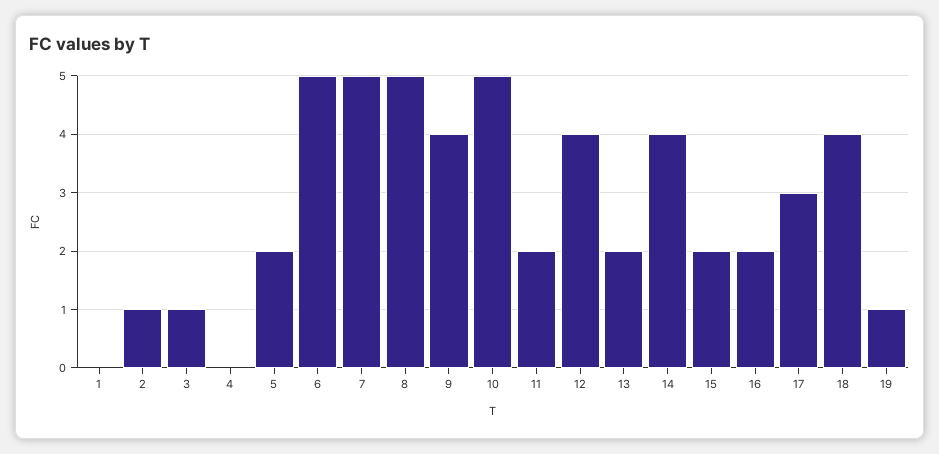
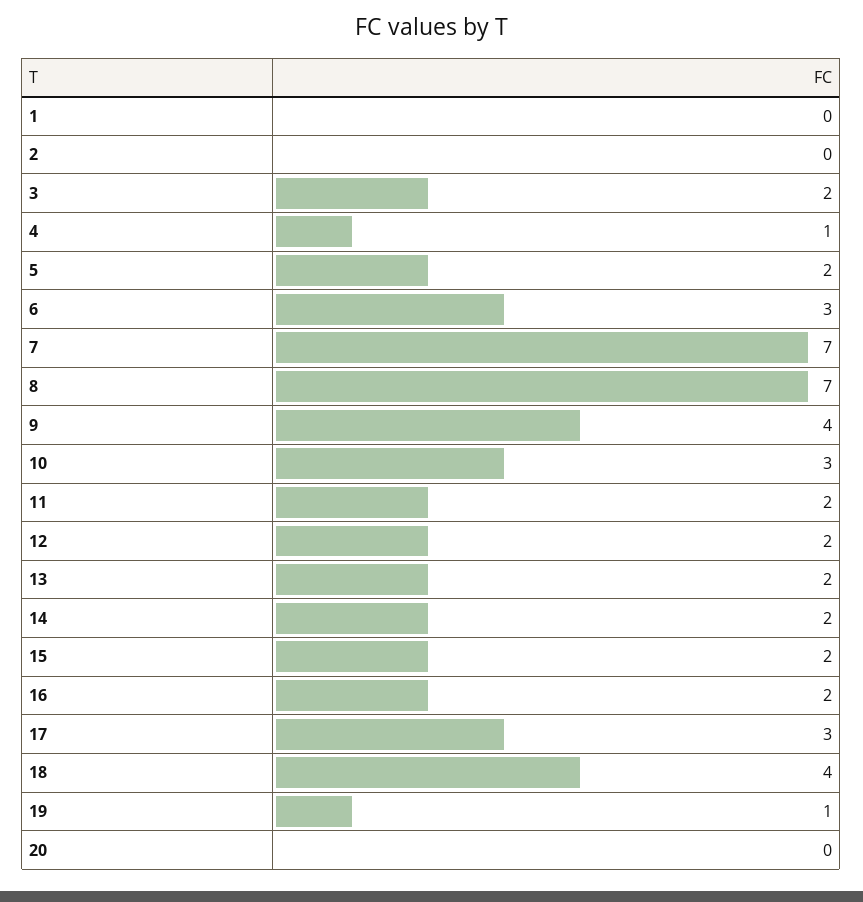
  {
    "1": 0,
-   "2": 1,
+   "2": 0,
-   "3": 1,
+   "3": 2,
-   "4": 0,
+   "4": 1,
    "5": 2,
-   "6": 5,
+   "6": 3,
-   "7": 5,
+   "7": 7,
-   "8": 5,
+   "8": 7,
    "9": 4,
-   "10": 5,
+   "10": 3,
    "11": 2,
-   "12": 4,
+   "12": 2,
    "13": 2,
-   "14": 4,
+   "14": 2,
    "15": 2,
    "16": 2,
    "17": 3,
    "18": 4,
-   "19": 1
+   "19": 1,
+   "20": 0
  }

